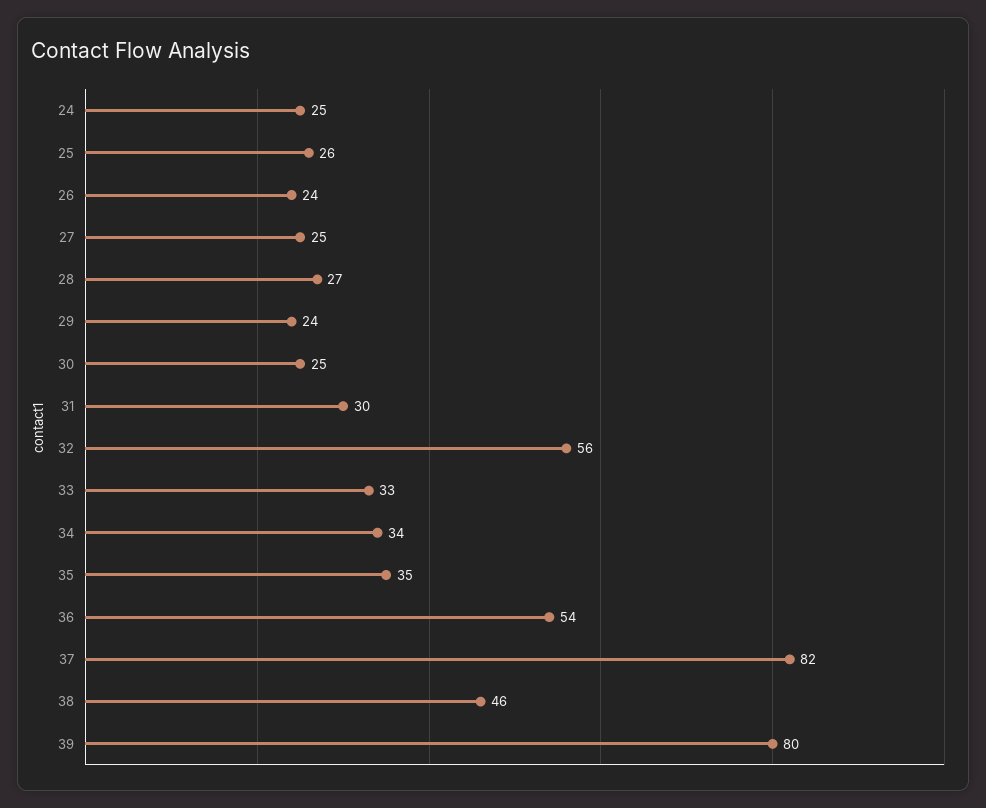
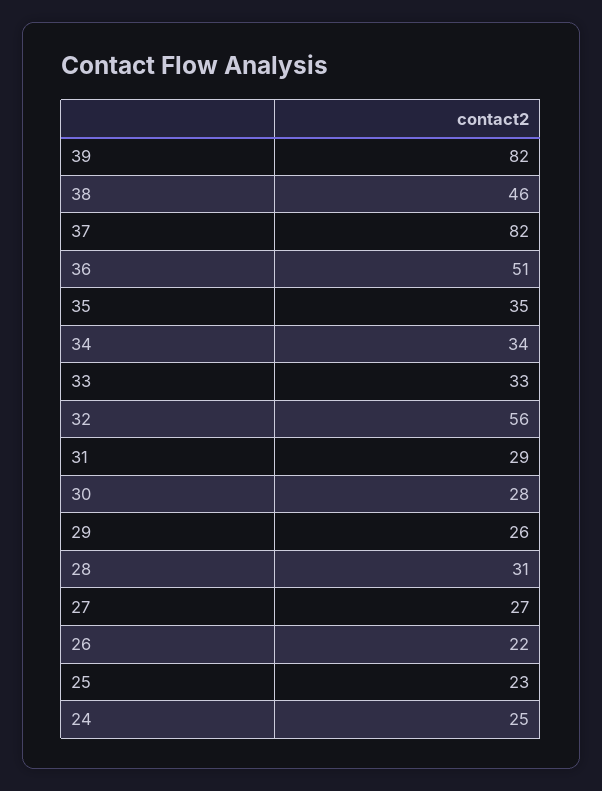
  {
    "24": 25,
-   "25": 26,
+   "25": 23,
-   "26": 24,
+   "26": 22,
-   "27": 25,
+   "27": 27,
-   "28": 27,
+   "28": 31,
-   "29": 24,
+   "29": 26,
-   "30": 25,
+   "30": 28,
-   "31": 30,
+   "31": 29,
    "32": 56,
    "33": 33,
    "34": 34,
    "35": 35,
-   "36": 54,
+   "36": 51,
    "37": 82,
    "38": 46,
-   "39": 80
+   "39": 82
  }

